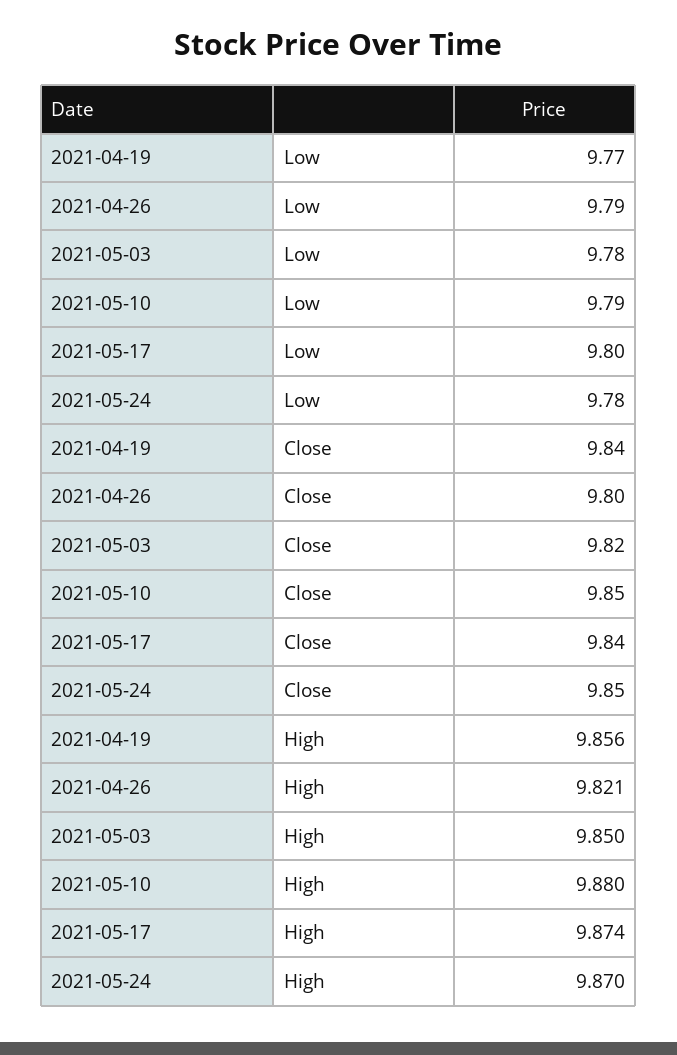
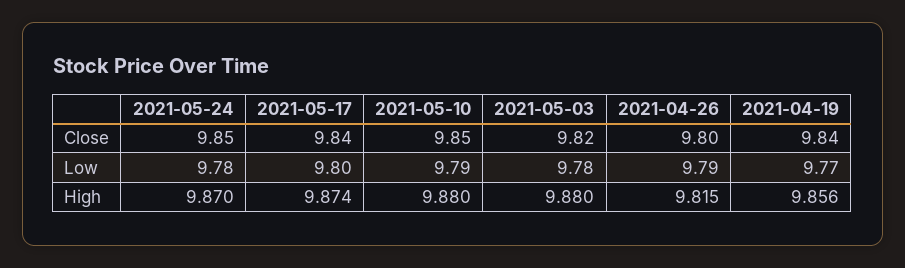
  {
    "2021-04-19": {
      "Low": 9.77,
      "Close": 9.84,
      "High": 9.856
    },
    "2021-04-26": {
      "Low": 9.79,
      "Close": 9.8,
-     "High": 9.821
+     "High": 9.815
    },
    "2021-05-03": {
      "Low": 9.78,
      "Close": 9.82,
-     "High": 9.85
+     "High": 9.88
    },
    "2021-05-10": {
      "Low": 9.79,
      "Close": 9.85,
      "High": 9.88
    },
    "2021-05-17": {
      "Low": 9.8,
      "Close": 9.84,
      "High": 9.874
    },
    "2021-05-24": {
      "Low": 9.78,
      "Close": 9.85,
      "High": 9.87
    }
  }

